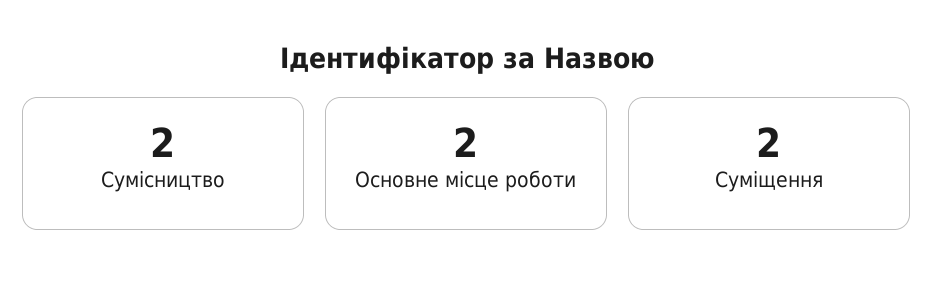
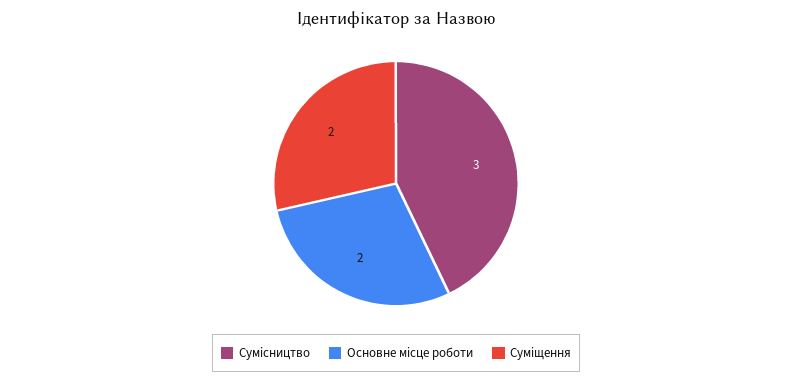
  {
-   "Сумісництво": 2,
+   "Сумісництво": 3,
    "Основне місце роботи": 2,
    "Суміщення": 2
  }

